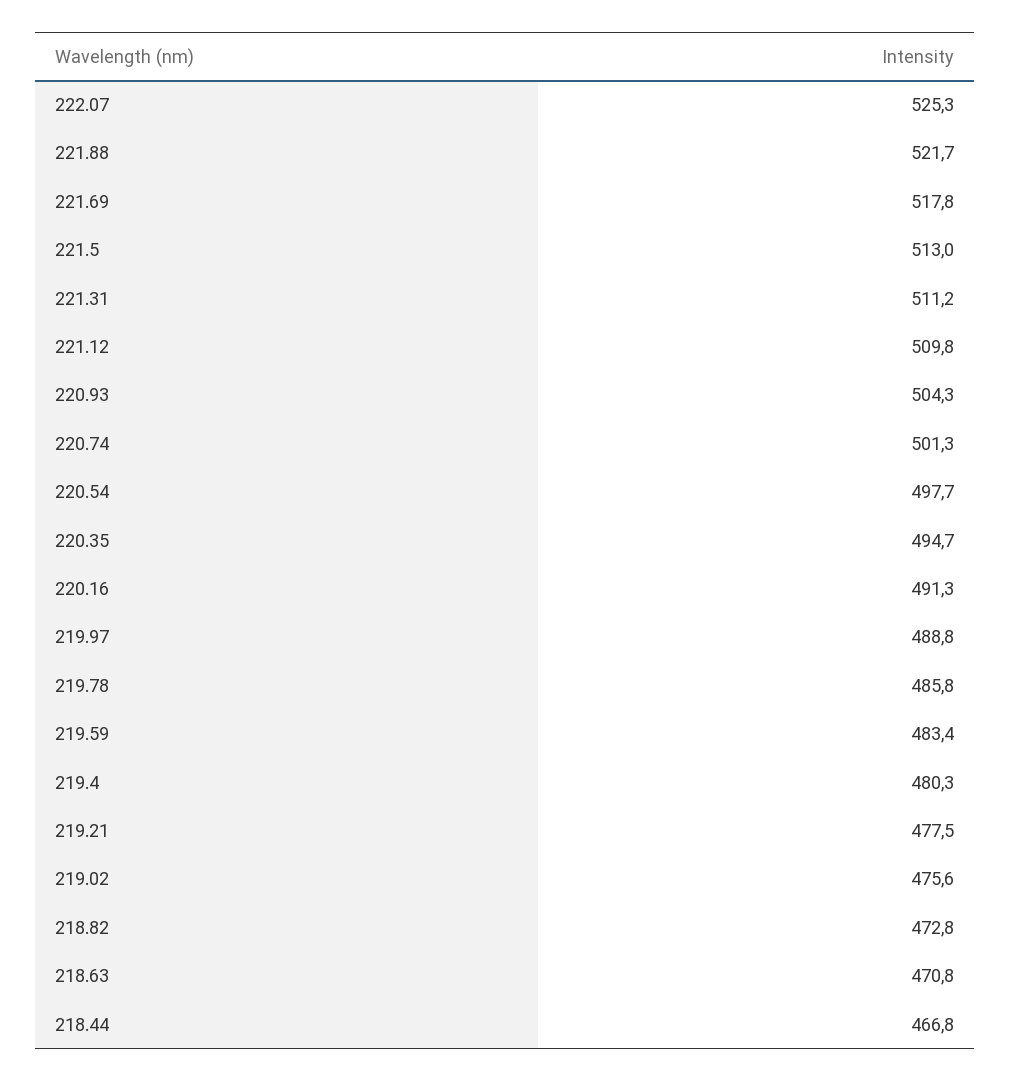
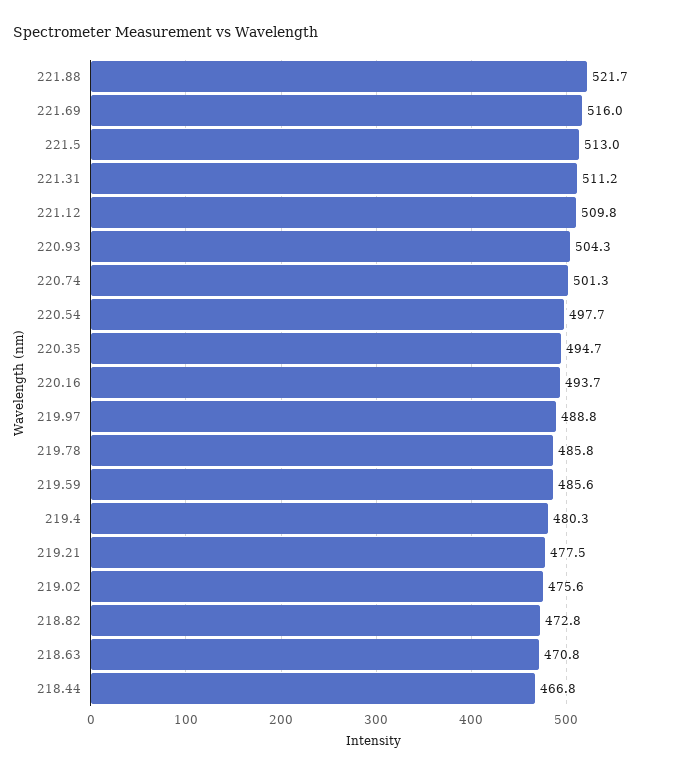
  {
-   "222.07": 525.3,
    "221.88": 521.7,
-   "221.69": 517.8,
+   "221.69": 516,
    "221.5": 513,
    "221.31": 511.2,
    "221.12": 509.8,
    "220.93": 504.3,
    "220.74": 501.3,
    "220.54": 497.7,
    "220.35": 494.7,
-   "220.16": 491.3,
+   "220.16": 493.7,
    "219.97": 488.8,
    "219.78": 485.8,
-   "219.59": 483.4,
+   "219.59": 485.6,
    "219.4": 480.3,
    "219.21": 477.5,
    "219.02": 475.6,
    "218.82": 472.8,
    "218.63": 470.8,
    "218.44": 466.8
  }

